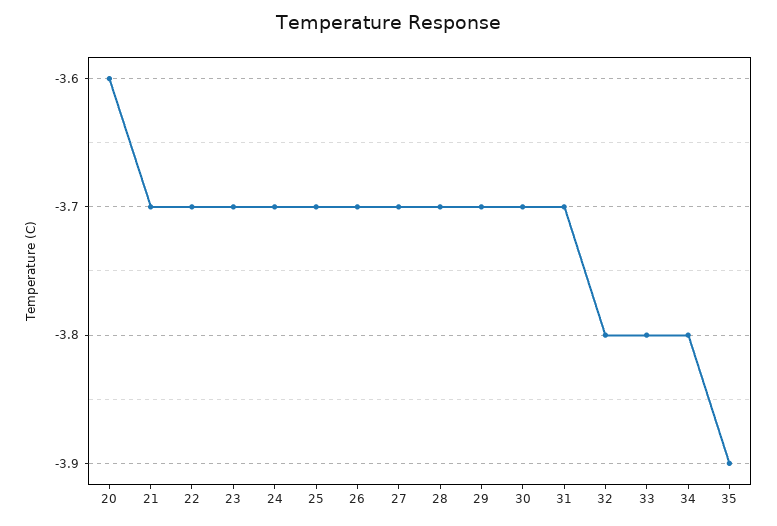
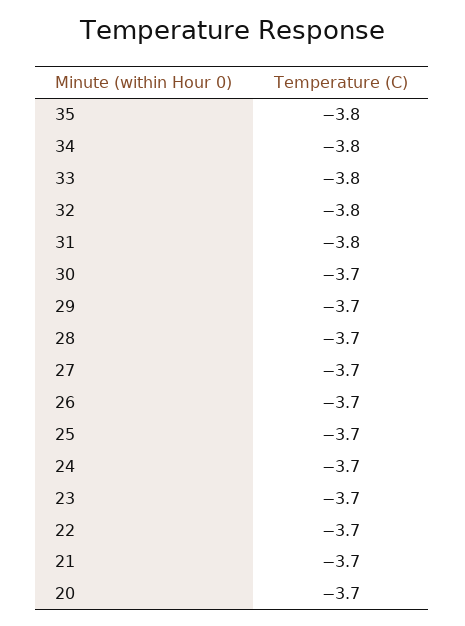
  {
-   "20": -3.6,
+   "20": -3.7,
    "21": -3.7,
    "22": -3.7,
    "23": -3.7,
    "24": -3.7,
    "25": -3.7,
    "26": -3.7,
    "27": -3.7,
    "28": -3.7,
    "29": -3.7,
    "30": -3.7,
-   "31": -3.7,
+   "31": -3.8,
    "32": -3.8,
    "33": -3.8,
    "34": -3.8,
-   "35": -3.9
+   "35": -3.8
  }

